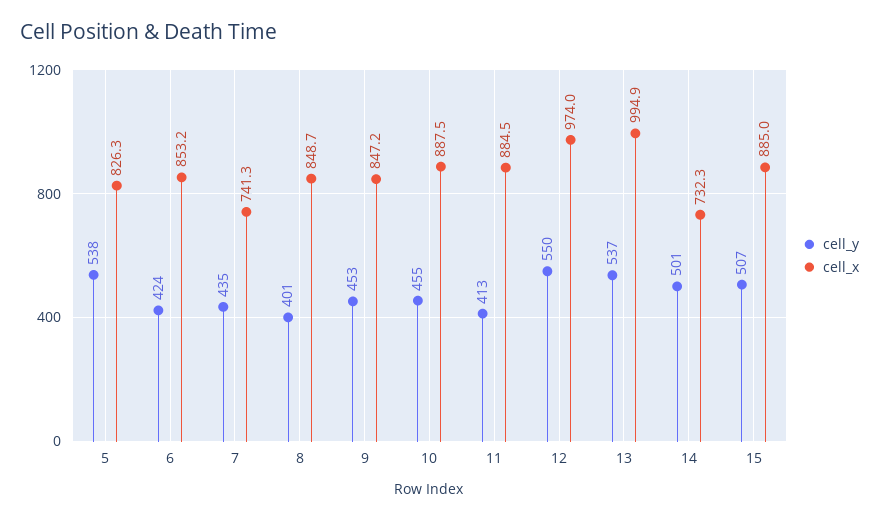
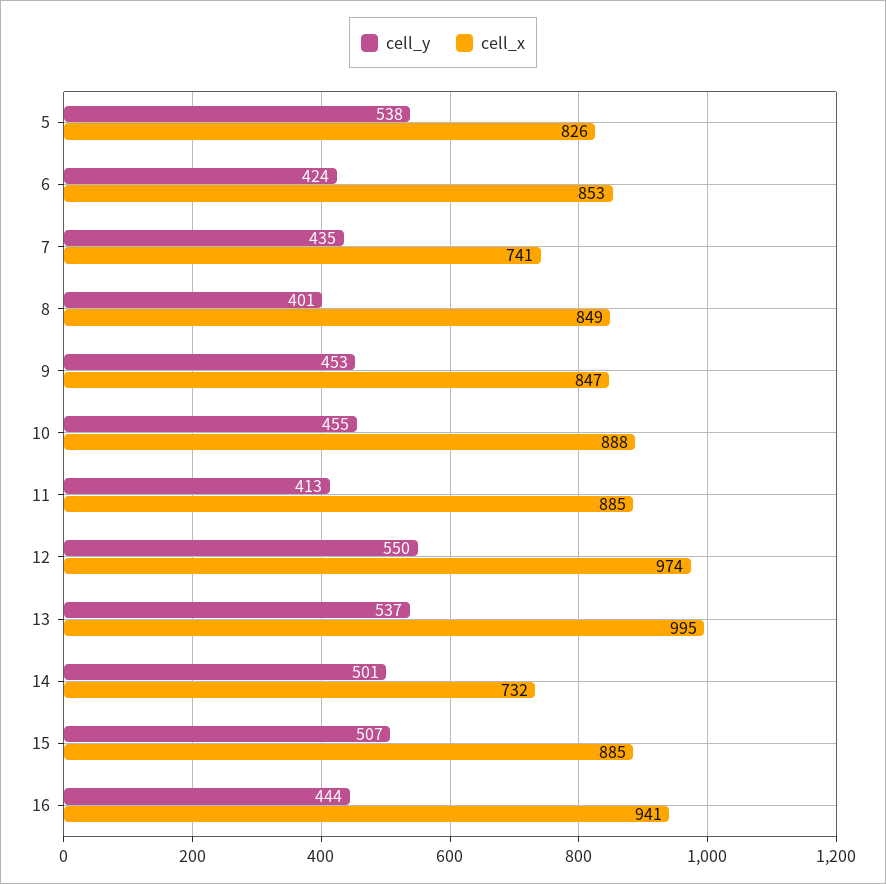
  {
    "cell_y": {
      "5": 538,
      "6": 424,
      "7": 435,
      "8": 401,
      "9": 453,
      "10": 455,
      "11": 413,
      "12": 550,
      "13": 537,
      "14": 501,
-     "15": 507
+     "15": 507,
+     "16": 444
    },
    "cell_x": {
      "5": 826.3,
      "6": 853.2,
      "7": 741.3,
      "8": 848.7,
      "9": 847.2,
      "10": 887.5,
      "11": 884.5,
      "12": 974,
      "13": 994.9,
      "14": 732.3,
-     "15": 885
+     "15": 885,
+     "16": 941
    }
  }

